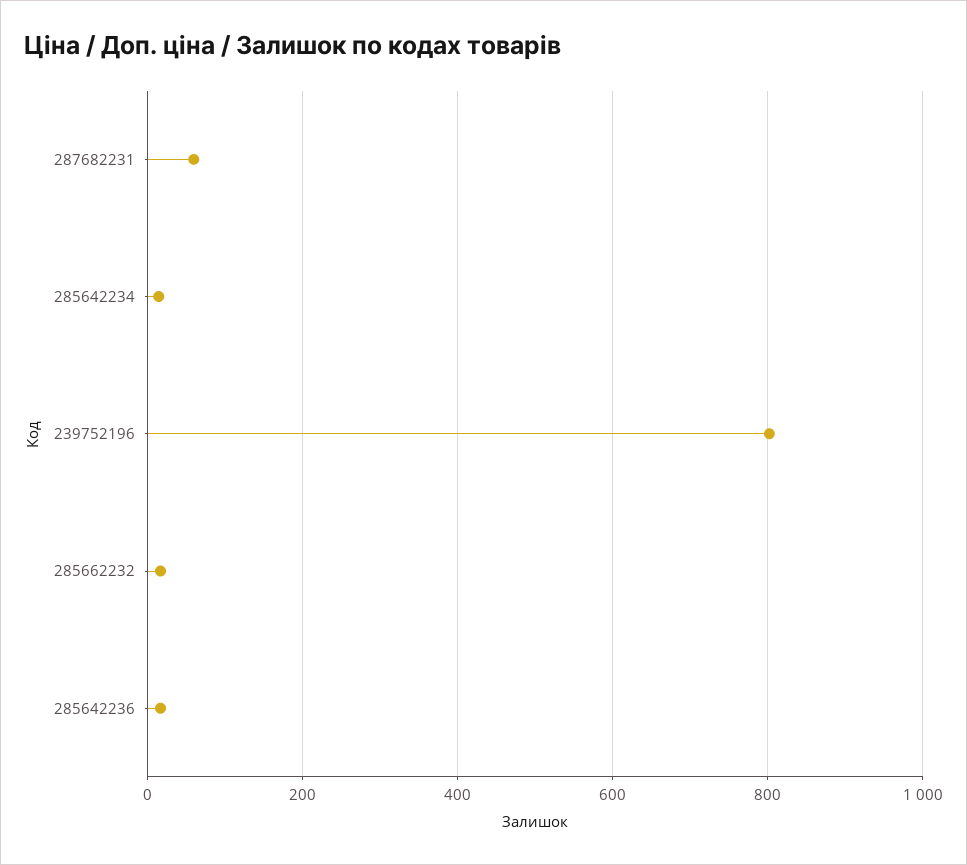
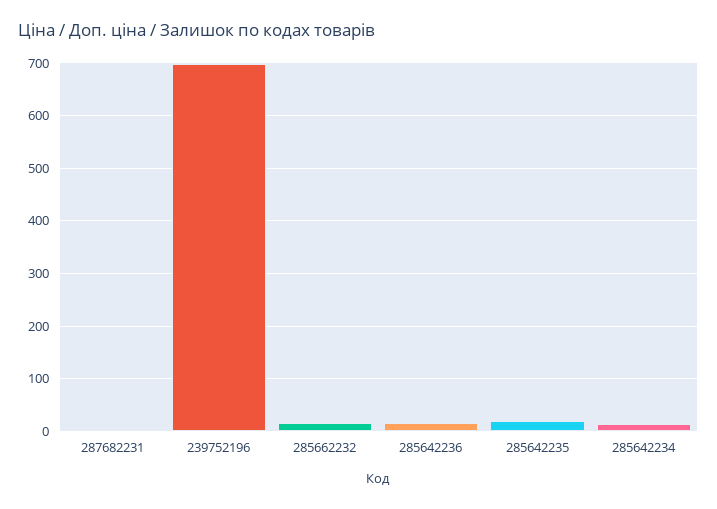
  {
-   "287682231": 60,
+   "287682231": 0,
    "285642234": 20,
-   "239752196": 800,
+   "239752196": 700,
    "285662232": 20,
-   "285642236": 20
+   "285642236": 20,
+   "285642235": 20
  }

